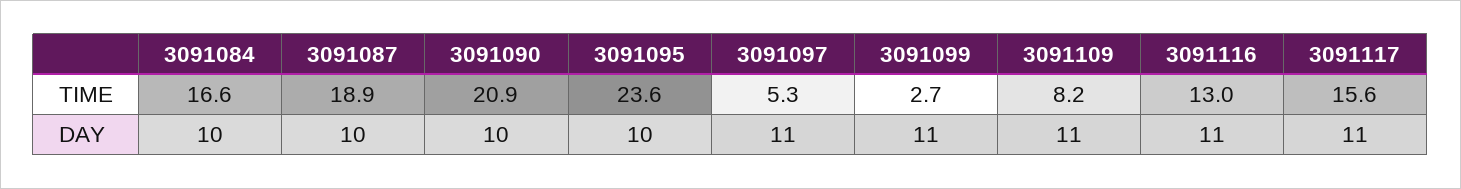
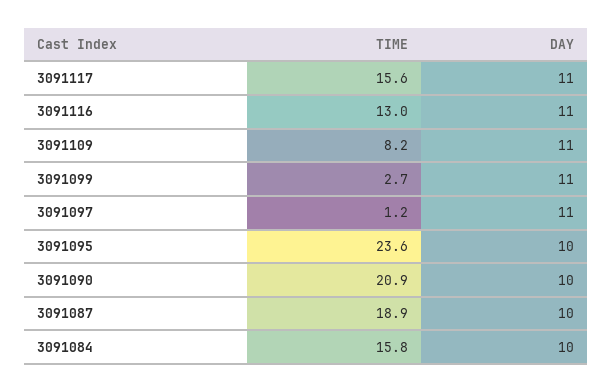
  {
    "3091084": {
-     "TIME": 16.6,
+     "TIME": 15.8,
      "DAY": 10
    },
    "3091087": {
      "TIME": 18.9,
      "DAY": 10
    },
    "3091090": {
      "TIME": 20.9,
      "DAY": 10
    },
    "3091095": {
      "TIME": 23.6,
      "DAY": 10
    },
    "3091097": {
-     "TIME": 5.3,
+     "TIME": 1.2,
      "DAY": 11
    },
    "3091099": {
      "TIME": 2.7,
      "DAY": 11
    },
    "3091109": {
      "TIME": 8.2,
      "DAY": 11
    },
    "3091116": {
      "TIME": 13,
      "DAY": 11
    },
    "3091117": {
      "TIME": 15.6,
      "DAY": 11
    }
  }

